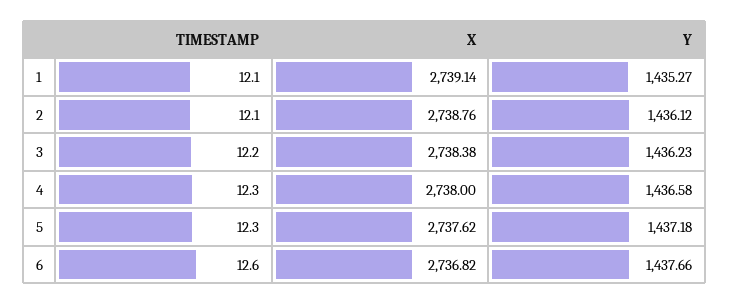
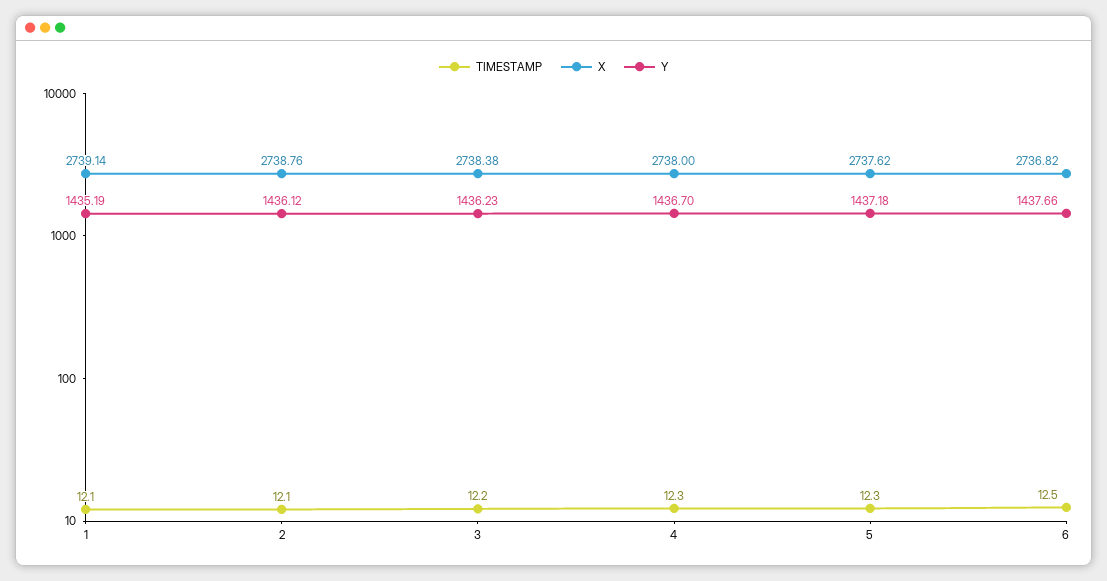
  {
    "TIMESTAMP": {
      "1": 12.1,
      "2": 12.1,
      "3": 12.2,
      "4": 12.3,
      "5": 12.3,
-     "6": 12.6
+     "6": 12.5
    },
    "X": {
      "1": 2739.14,
      "2": 2738.76,
      "3": 2738.38,
      "4": 2738,
      "5": 2737.62,
      "6": 2736.82
    },
    "Y": {
-     "1": 1435.27,
+     "1": 1435.19,
      "2": 1436.12,
      "3": 1436.23,
-     "4": 1436.58,
+     "4": 1436.7,
      "5": 1437.18,
      "6": 1437.66
    }
  }

